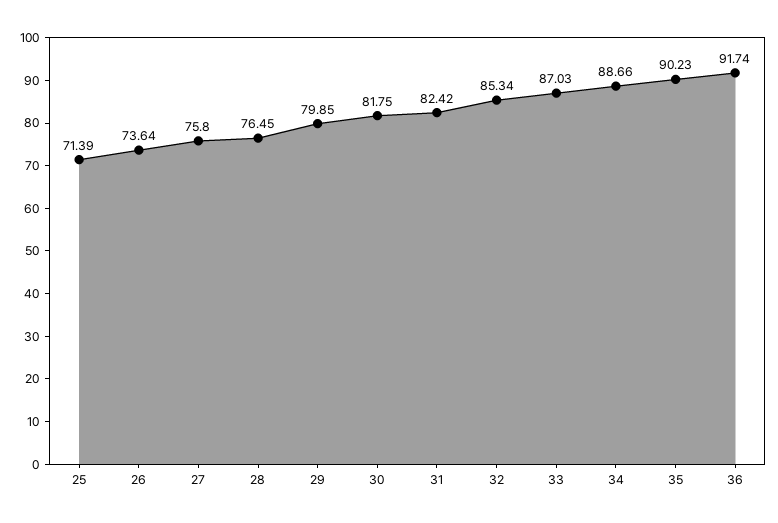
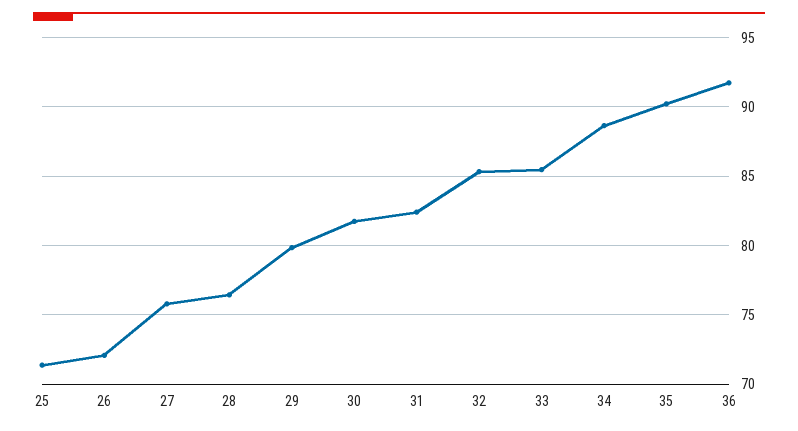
  {
    "25": 71.39,
-   "26": 73.64,
+   "26": 72,
    "27": 75.8,
    "28": 76.45,
    "29": 79.85,
    "30": 81.75,
    "31": 82.42,
    "32": 85.34,
-   "33": 87.03,
+   "33": 85.5,
    "34": 88.66,
    "35": 90.23,
    "36": 91.74
  }

